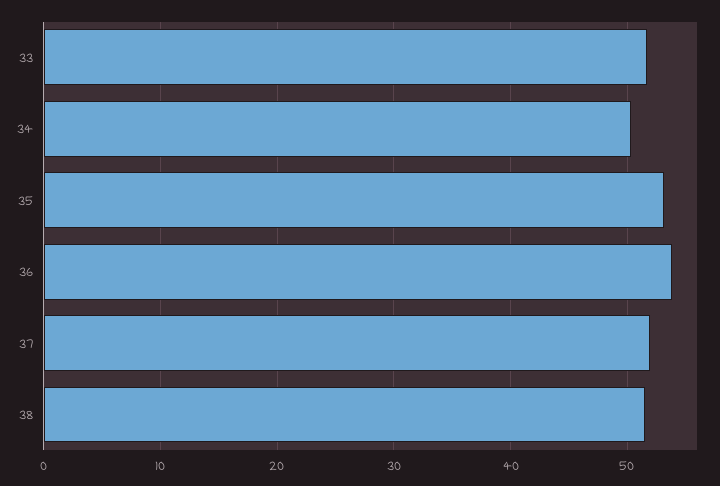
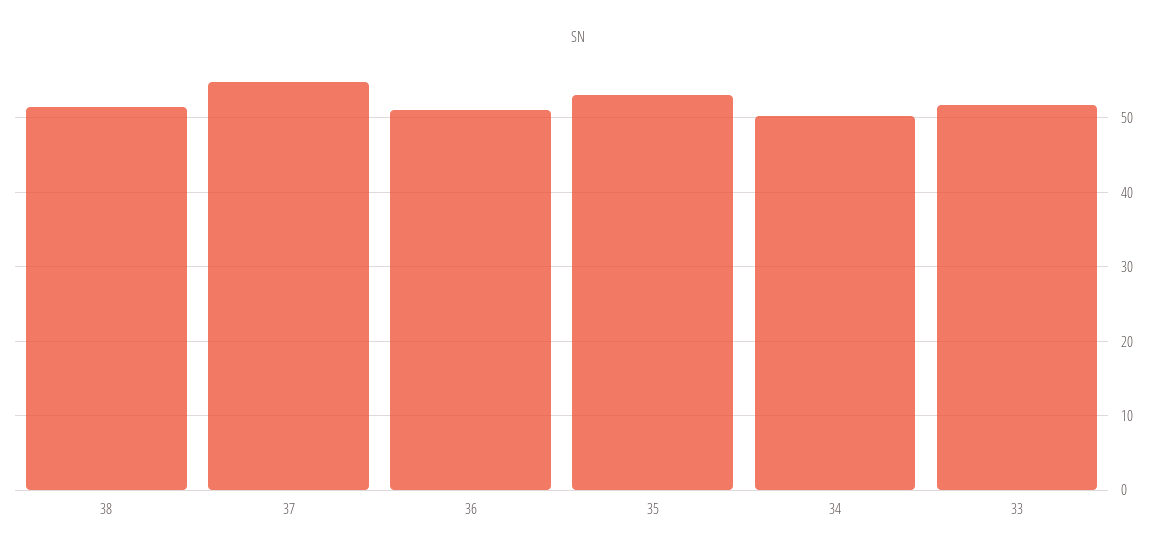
  {
    "33": 52,
    "34": 50,
    "35": 53,
-   "36": 54,
+   "36": 51,
-   "37": 52,
+   "37": 55,
    "38": 52
  }

